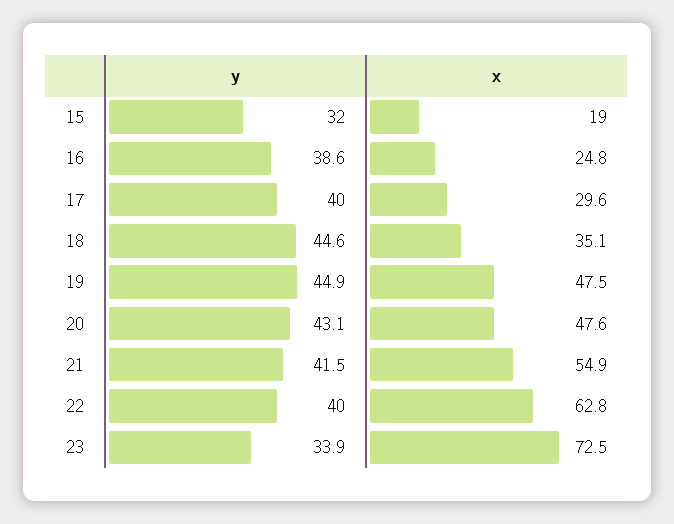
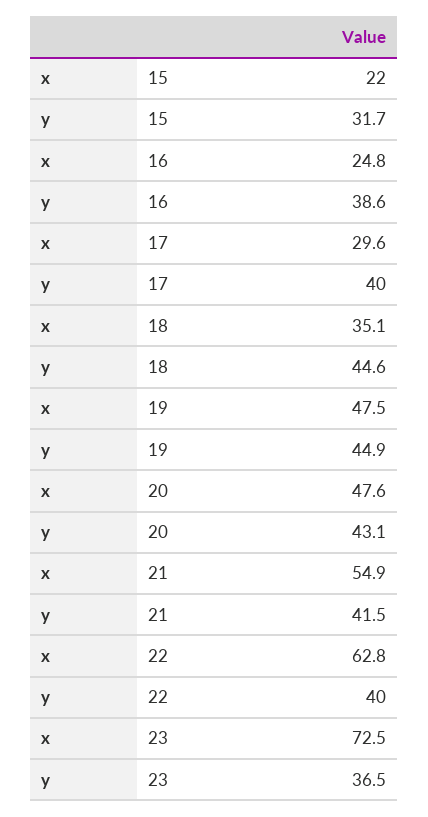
  {
    "y": {
-     "15": 32,
+     "15": 31.7,
      "16": 38.6,
      "17": 40,
      "18": 44.6,
      "19": 44.9,
      "20": 43.1,
      "21": 41.5,
      "22": 40,
-     "23": 33.9
+     "23": 36.5
    },
    "x": {
-     "15": 19,
+     "15": 22,
      "16": 24.8,
      "17": 29.6,
      "18": 35.1,
      "19": 47.5,
      "20": 47.6,
      "21": 54.9,
      "22": 62.8,
      "23": 72.5
    }
  }

